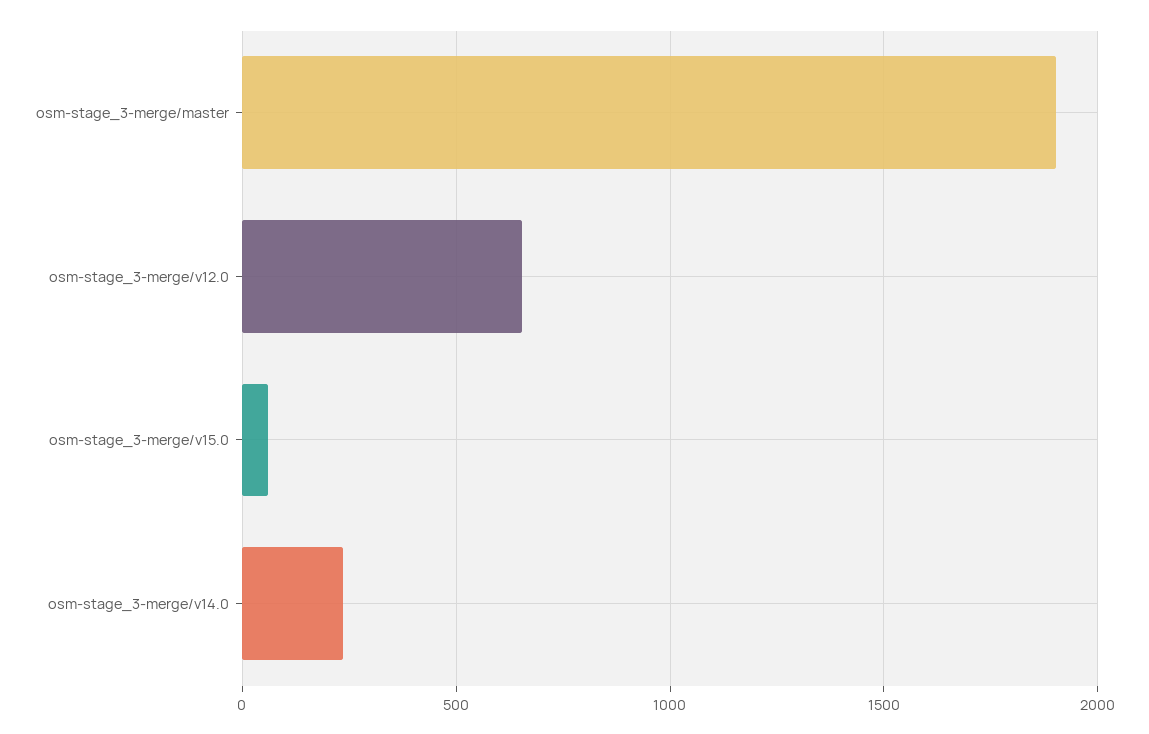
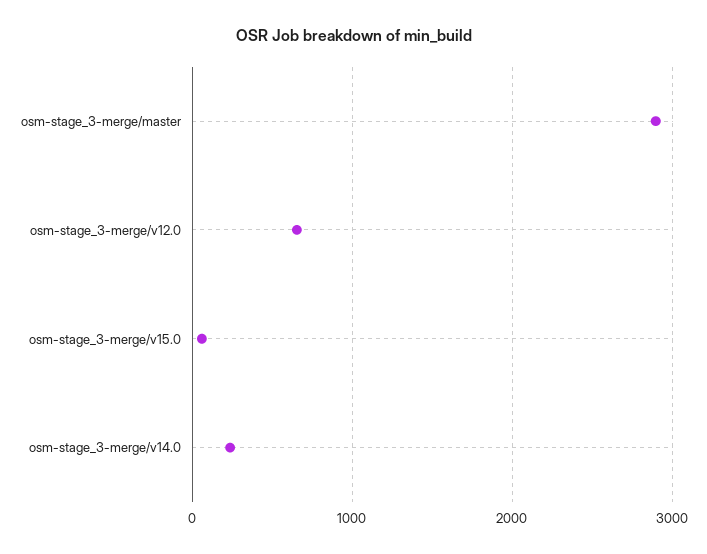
  {
-   "osm-stage_3-merge/master": 1900,
+   "osm-stage_3-merge/master": 2900,
    "osm-stage_3-merge/v12.0": 650,
    "osm-stage_3-merge/v15.0": 50,
    "osm-stage_3-merge/v14.0": 250
  }

